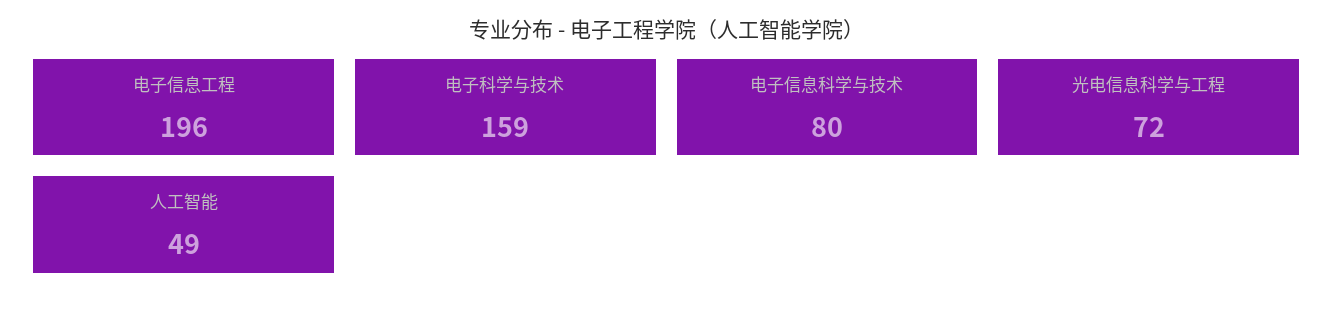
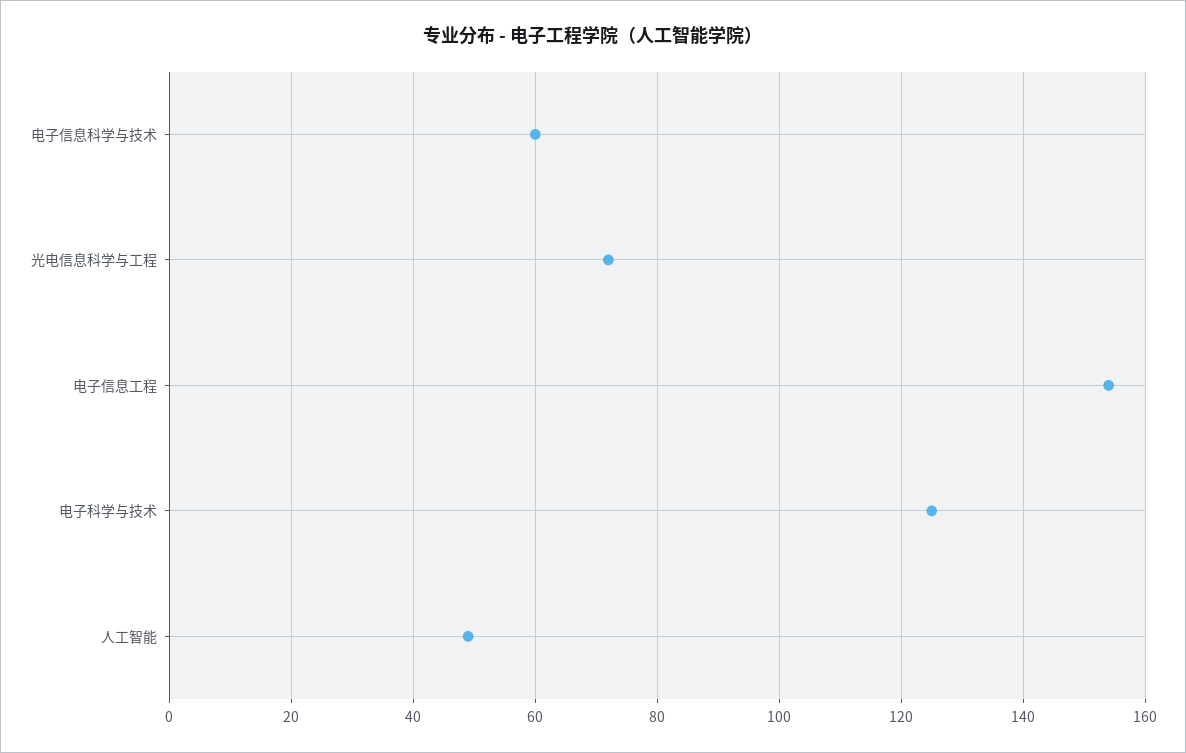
  {
-   "电子信息工程": 196,
+   "电子信息工程": 155,
-   "电子科学与技术": 159,
+   "电子科学与技术": 125,
-   "电子信息科学与技术": 80,
+   "电子信息科学与技术": 60,
    "光电信息科学与工程": 72,
    "人工智能": 49
  }

